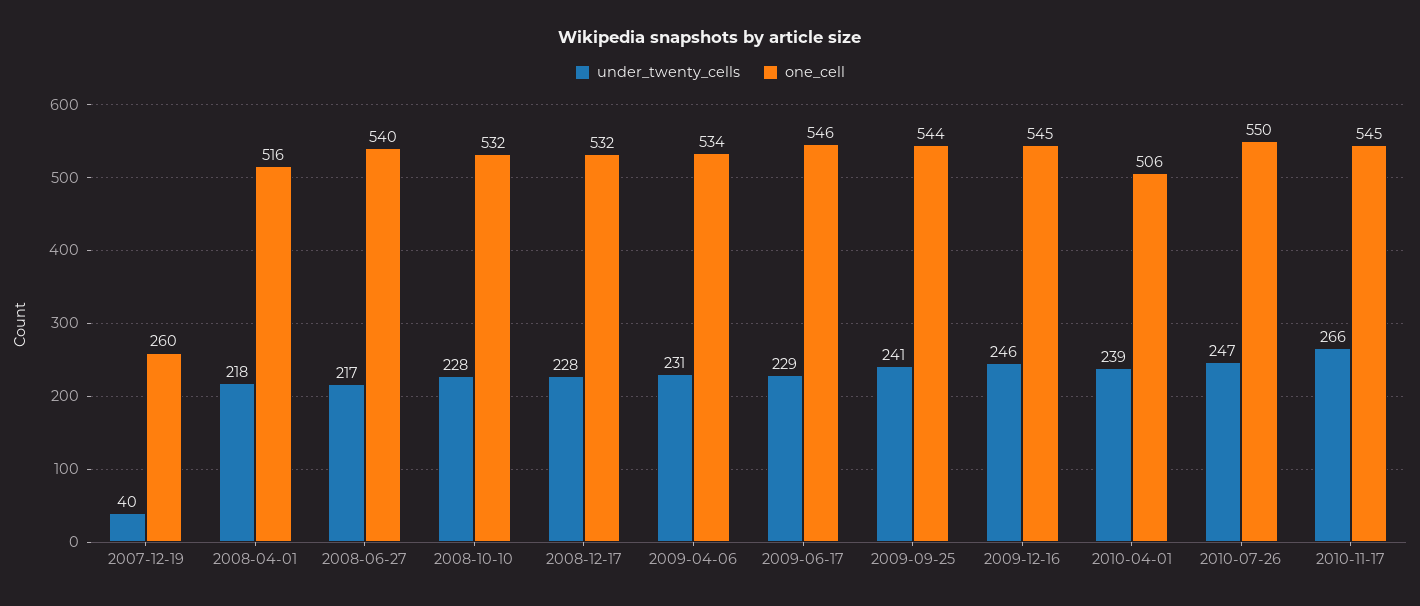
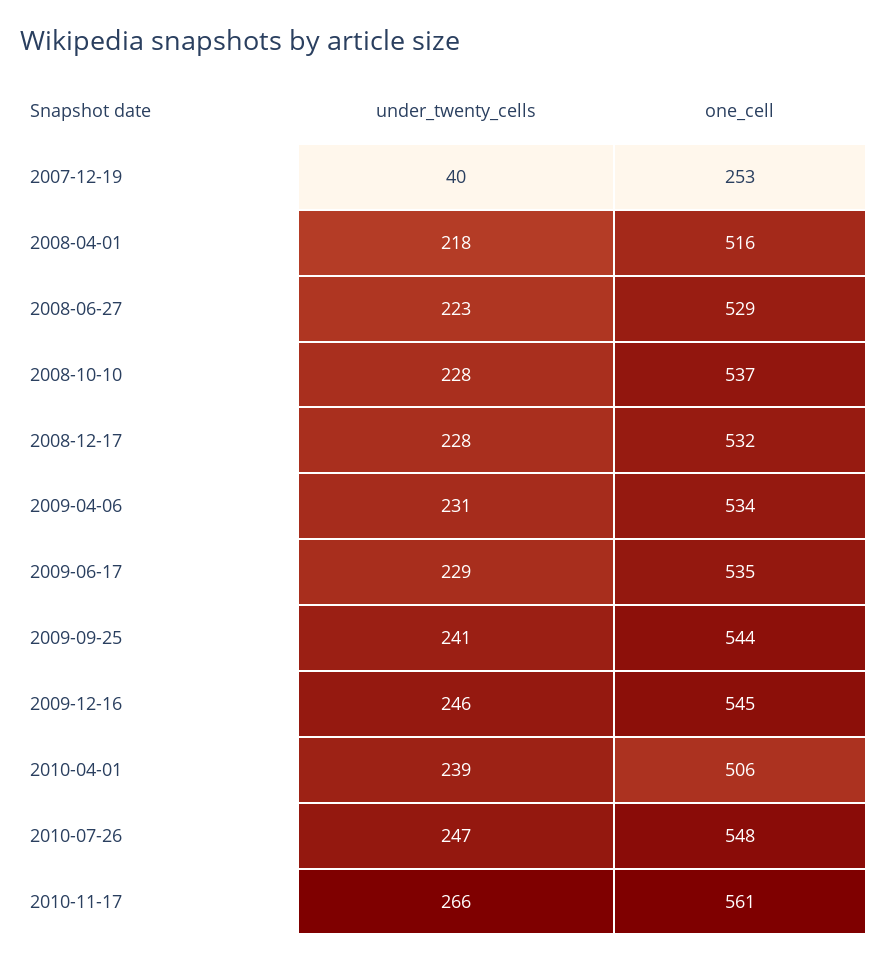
  {
    "under_twenty_cells": {
      "2007-12-19": 40,
      "2008-04-01": 218,
-     "2008-06-27": 217,
+     "2008-06-27": 223,
      "2008-10-10": 228,
      "2008-12-17": 228,
      "2009-04-06": 231,
      "2009-06-17": 229,
      "2009-09-25": 241,
      "2009-12-16": 246,
      "2010-04-01": 239,
      "2010-07-26": 247,
      "2010-11-17": 266
    },
    "one_cell": {
-     "2007-12-19": 260,
+     "2007-12-19": 253,
      "2008-04-01": 516,
-     "2008-06-27": 540,
+     "2008-06-27": 529,
-     "2008-10-10": 532,
+     "2008-10-10": 537,
      "2008-12-17": 532,
      "2009-04-06": 534,
-     "2009-06-17": 546,
+     "2009-06-17": 535,
      "2009-09-25": 544,
      "2009-12-16": 545,
      "2010-04-01": 506,
-     "2010-07-26": 550,
+     "2010-07-26": 548,
-     "2010-11-17": 545
+     "2010-11-17": 561
    }
  }

